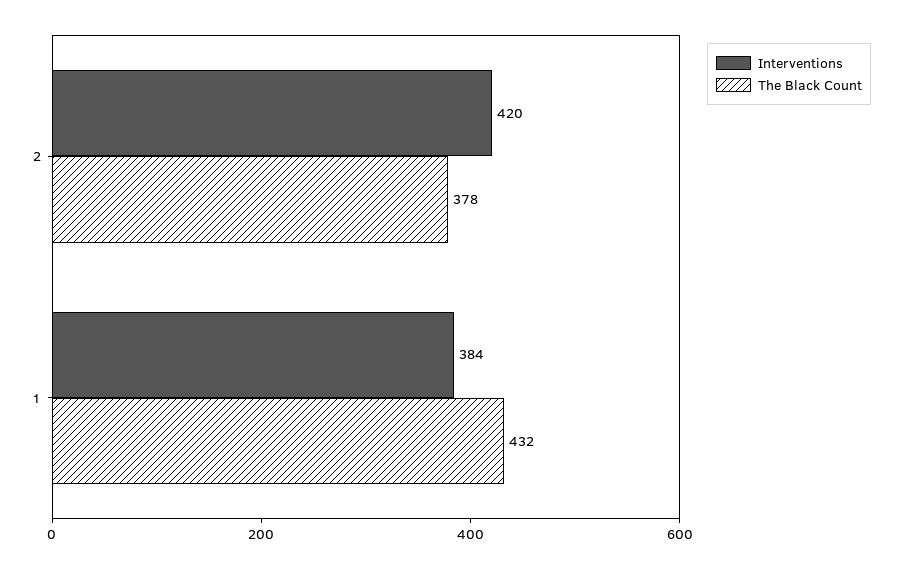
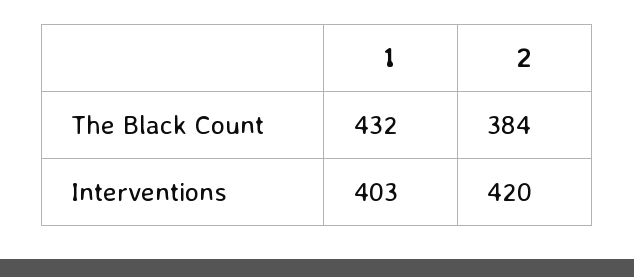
  {
    "Interventions": {
      "2": 420,
-     "1": 384
+     "1": 403
    },
    "The Black Count": {
-     "2": 378,
+     "2": 384,
      "1": 432
    }
  }

